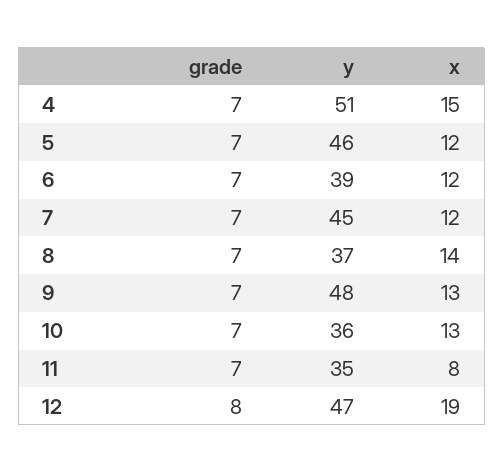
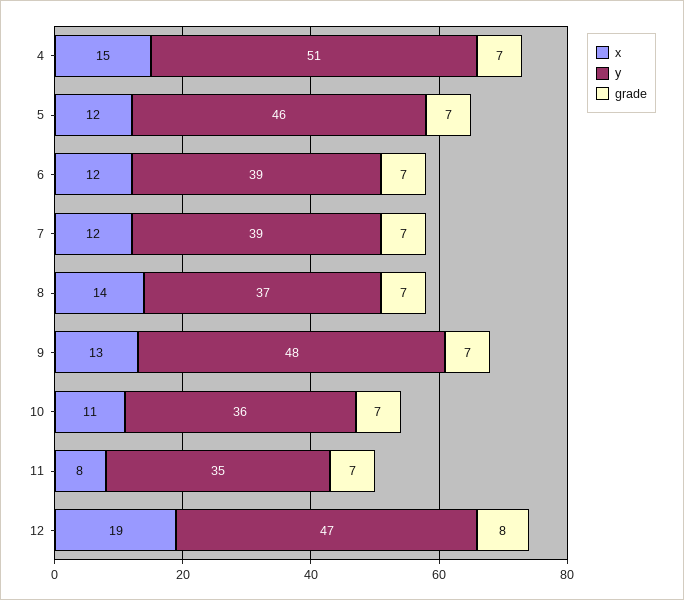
  {
    "grade": {
      "4": 7,
      "5": 7,
      "6": 7,
      "7": 7,
      "8": 7,
      "9": 7,
      "10": 7,
      "11": 7,
      "12": 8
    },
    "y": {
      "4": 51,
      "5": 46,
      "6": 39,
-     "7": 45,
+     "7": 39,
      "8": 37,
      "9": 48,
      "10": 36,
      "11": 35,
      "12": 47
    },
    "x": {
      "4": 15,
      "5": 12,
      "6": 12,
      "7": 12,
      "8": 14,
      "9": 13,
-     "10": 13,
+     "10": 11,
      "11": 8,
      "12": 19
    }
  }

